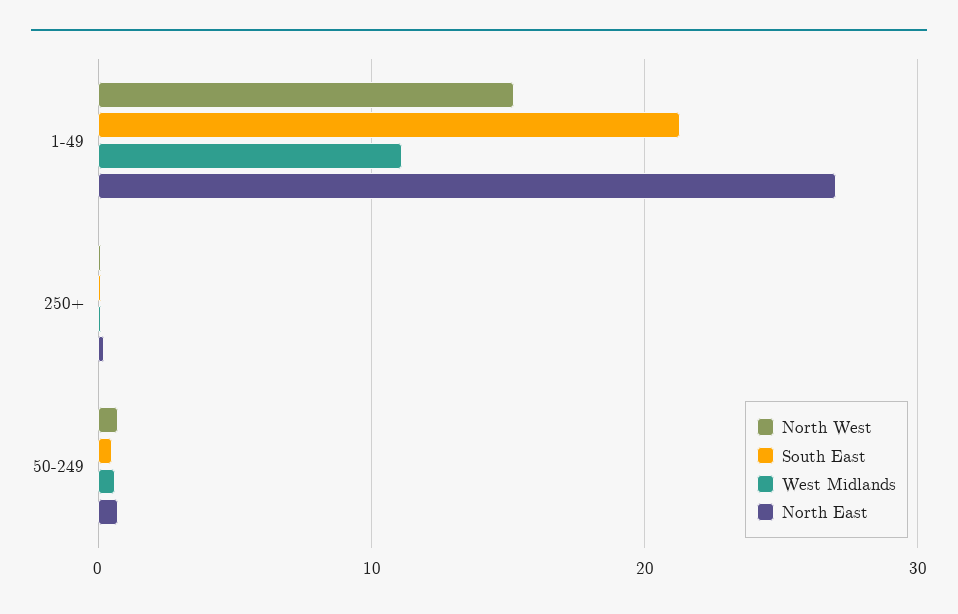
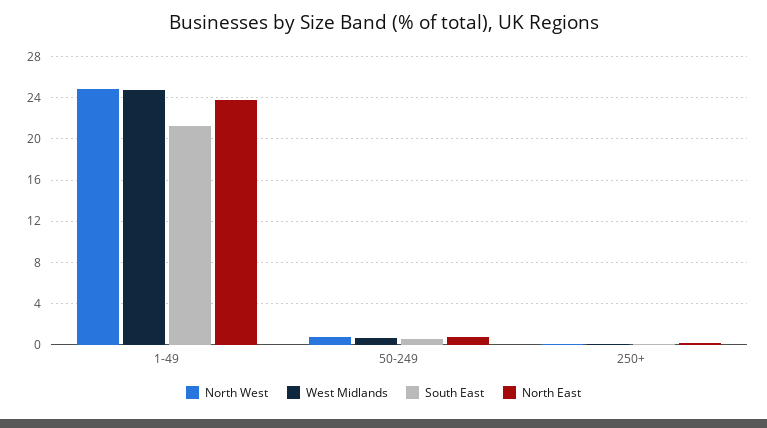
  {
    "North West": {
-     "1-49": 15,
+     "1-49": 25,
      "250+": 0,
      "50-249": 1
    },
    "South East": {
      "1-49": 21,
      "250+": 0,
      "50-249": 1
    },
    "West Midlands": {
-     "1-49": 11,
+     "1-49": 25,
      "250+": 0,
      "50-249": 1
    },
    "North East": {
-     "1-49": 27,
+     "1-49": 24,
      "250+": 0,
      "50-249": 1
    }
  }

